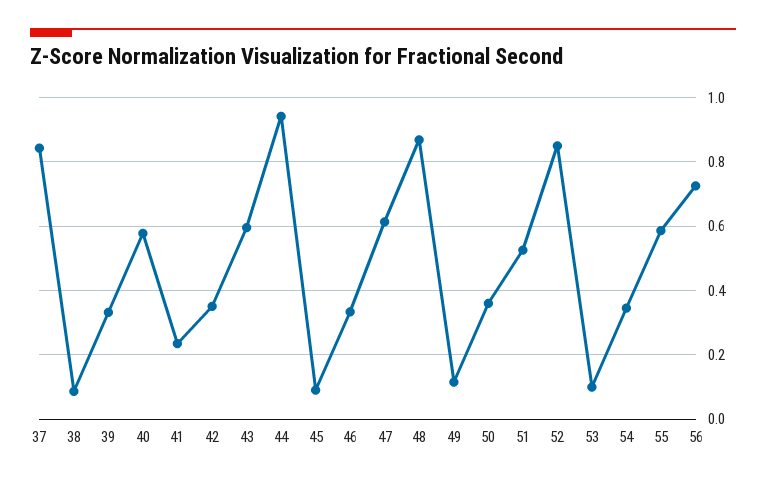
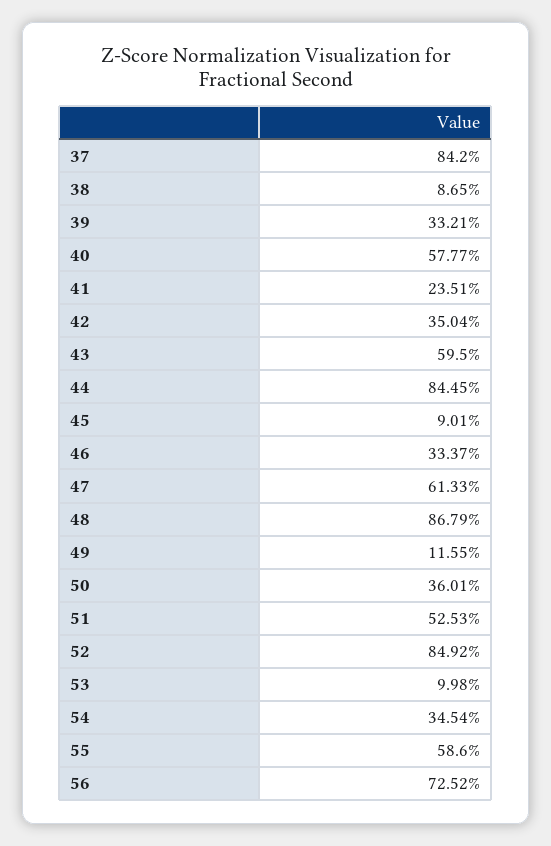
  {
    "37": 0.842,
    "38": 0.0865,
    "39": 0.3321,
    "40": 0.5777,
    "41": 0.2351,
    "42": 0.3504,
    "43": 0.595,
-   "44": 0.94,
+   "44": 0.8445,
    "45": 0.0901,
    "46": 0.3337,
    "47": 0.6133,
    "48": 0.8679,
    "49": 0.1155,
    "50": 0.3601,
    "51": 0.5253,
    "52": 0.8492,
    "53": 0.0998,
    "54": 0.3454,
    "55": 0.586,
    "56": 0.7252
  }

